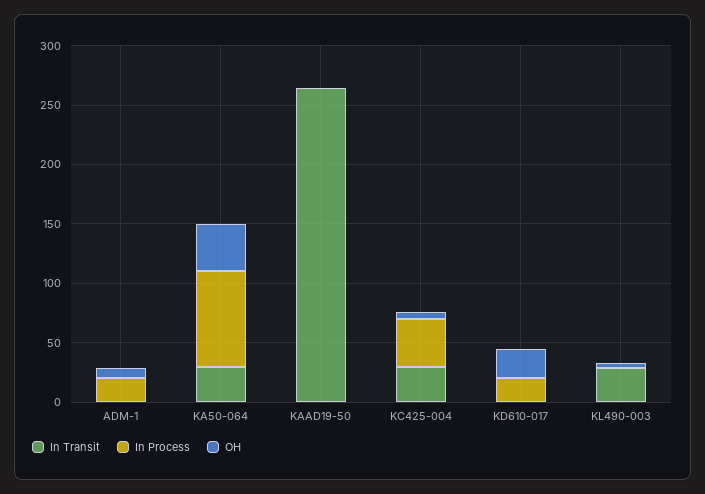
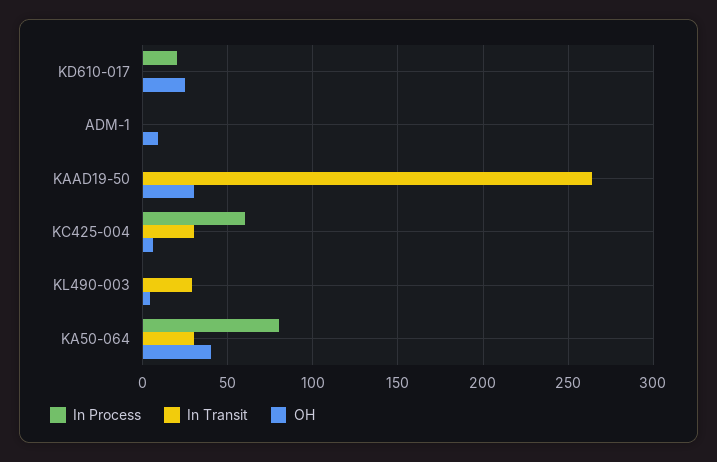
  {
    "In Transit": {
      "ADM-1": 0,
      "KA50-064": 30,
      "KAAD19-50": 265,
      "KC425-004": 30,
      "KD610-017": 0,
      "KL490-003": 30
    },
    "In Process": {
-     "ADM-1": 20,
+     "ADM-1": 0,
      "KA50-064": 80,
      "KAAD19-50": 0,
-     "KC425-004": 40,
+     "KC425-004": 60,
      "KD610-017": 20,
      "KL490-003": 0
    },
    "OH": {
      "ADM-1": 10,
      "KA50-064": 40,
-     "KAAD19-50": 0,
+     "KAAD19-50": 30,
      "KC425-004": 5,
      "KD610-017": 25,
      "KL490-003": 5
    }
  }

